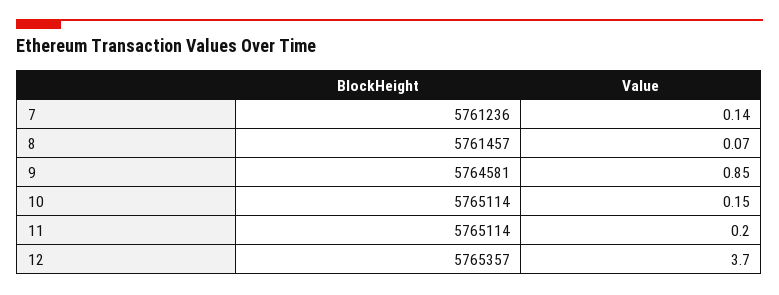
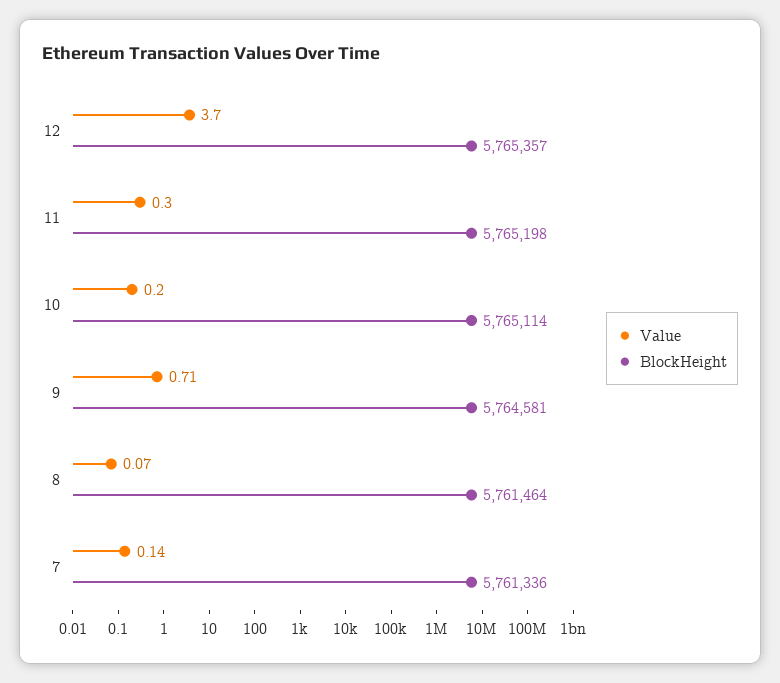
  {
    "BlockHeight": {
-     "7": 5761236,
+     "7": 5761336,
-     "8": 5761457,
+     "8": 5761464,
      "9": 5764581,
      "10": 5765114,
-     "11": 5765114,
+     "11": 5765198,
      "12": 5765357
    },
    "Value": {
      "7": 0.14,
      "8": 0.07,
-     "9": 0.85,
+     "9": 0.71,
-     "10": 0.15,
+     "10": 0.2,
-     "11": 0.2,
+     "11": 0.3,
      "12": 3.7
    }
  }

